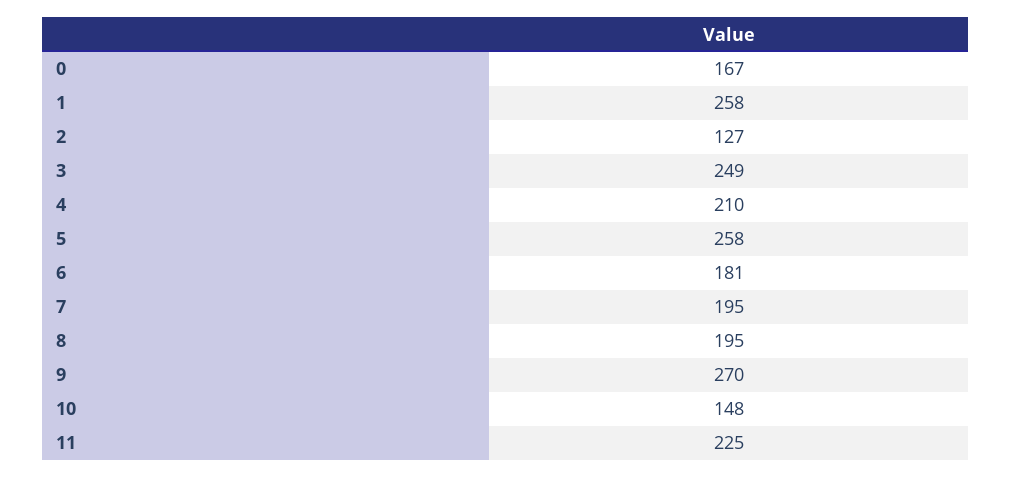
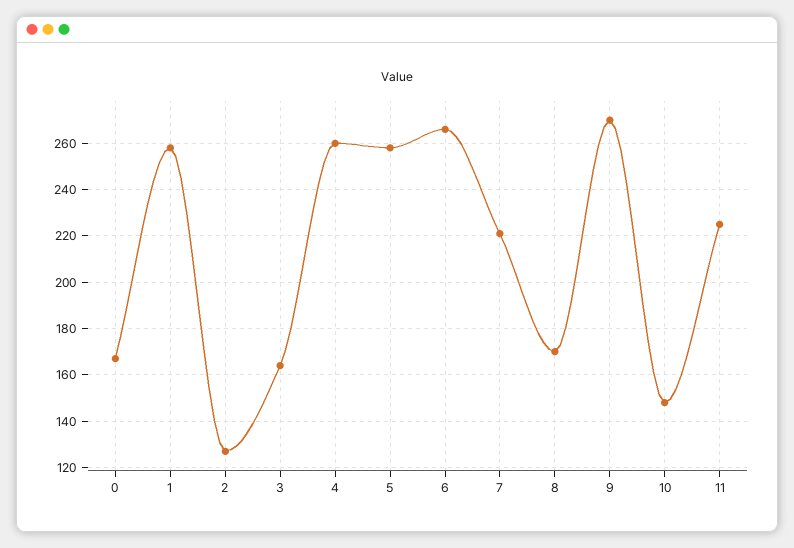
  {
    "0": 167,
    "1": 258,
    "2": 127,
-   "3": 249,
+   "3": 165,
-   "4": 210,
+   "4": 260,
    "5": 258,
-   "6": 181,
+   "6": 265,
-   "7": 195,
+   "7": 220,
-   "8": 195,
+   "8": 170,
    "9": 270,
    "10": 148,
    "11": 225
  }

